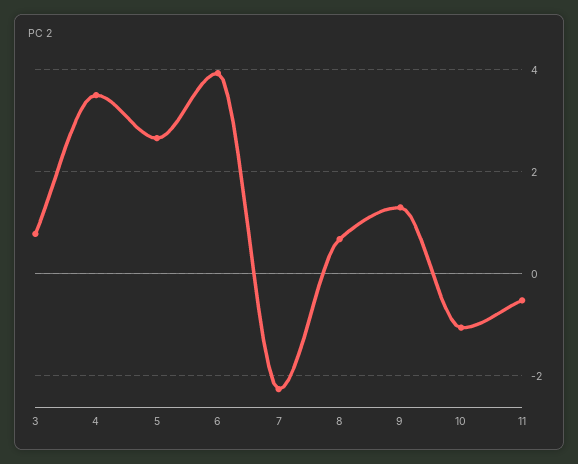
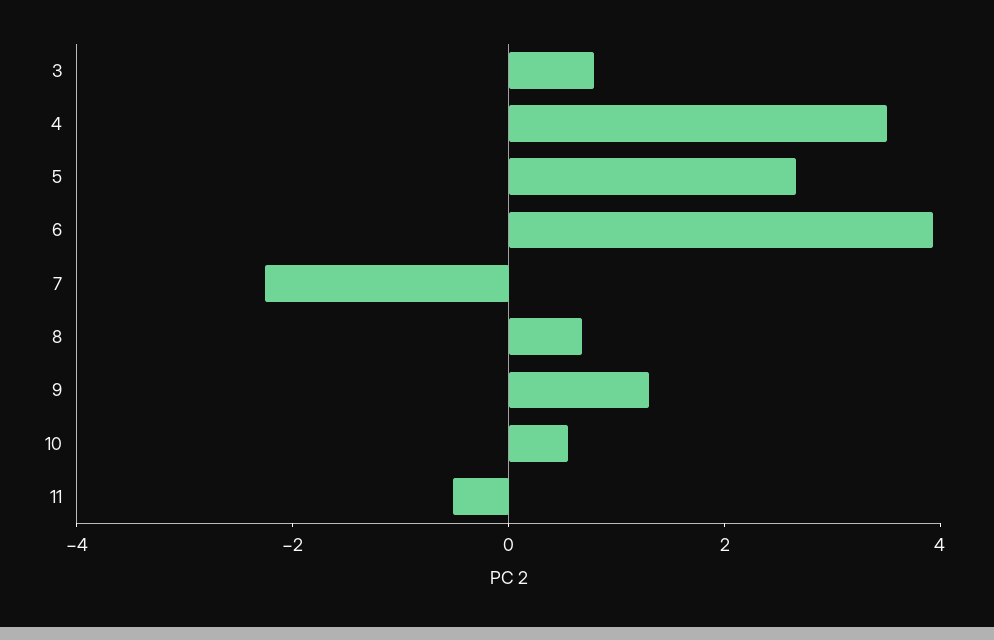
  {
    "3": 0.8,
    "4": 3.6,
    "5": 2.6,
    "6": 4,
    "7": -2.2,
    "8": 0.6,
    "9": 1.4,
-   "10": -1,
+   "10": 0.5,
    "11": -0.6
  }

